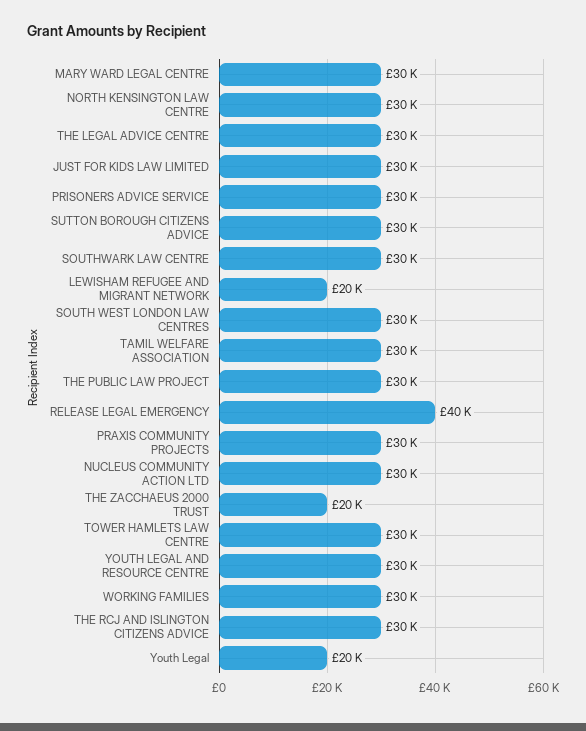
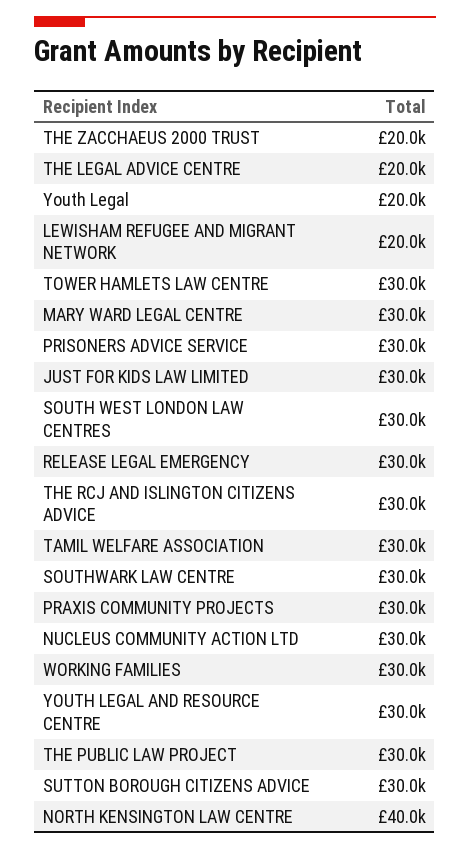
  {
    "MARY WARD LEGAL CENTRE": 30000,
-   "NORTH KENSINGTON LAW CENTRE": 30000,
+   "NORTH KENSINGTON LAW CENTRE": 40000,
-   "THE LEGAL ADVICE CENTRE": 30000,
+   "THE LEGAL ADVICE CENTRE": 20000,
    "JUST FOR KIDS LAW LIMITED": 30000,
    "PRISONERS ADVICE SERVICE": 30000,
    "SUTTON BOROUGH CITIZENS ADVICE": 30000,
    "SOUTHWARK LAW CENTRE": 30000,
    "LEWISHAM REFUGEE AND MIGRANT NETWORK": 20000,
    "SOUTH WEST LONDON LAW CENTRES": 30000,
    "TAMIL WELFARE ASSOCIATION": 30000,
    "THE PUBLIC LAW PROJECT": 30000,
-   "RELEASE LEGAL EMERGENCY": 40000,
+   "RELEASE LEGAL EMERGENCY": 30000,
    "PRAXIS COMMUNITY PROJECTS": 30000,
    "NUCLEUS COMMUNITY ACTION LTD": 30000,
    "THE ZACCHAEUS 2000 TRUST": 20000,
    "TOWER HAMLETS LAW CENTRE": 30000,
    "YOUTH LEGAL AND RESOURCE CENTRE": 30000,
    "WORKING FAMILIES": 30000,
    "THE RCJ AND ISLINGTON CITIZENS ADVICE": 30000,
    "Youth Legal": 20000
  }

